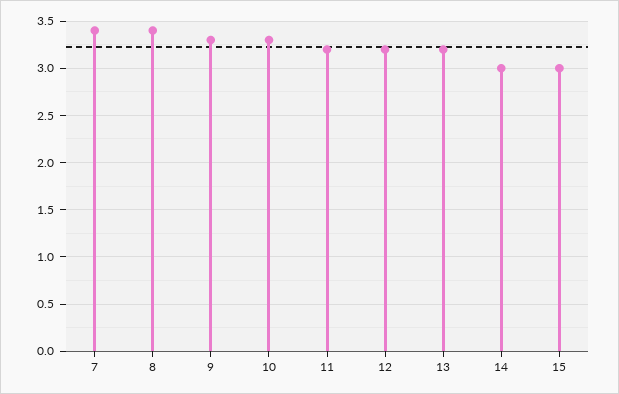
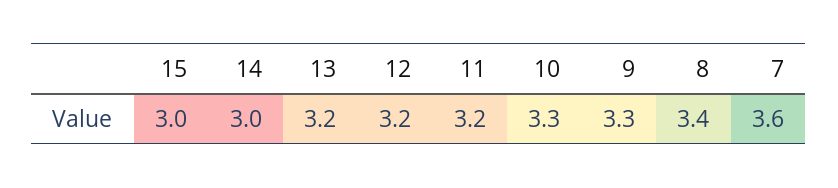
  {
-   "7": 3.4,
+   "7": 3.6,
    "8": 3.4,
    "9": 3.3,
    "10": 3.3,
    "11": 3.2,
    "12": 3.2,
    "13": 3.2,
    "14": 3,
    "15": 3
  }

